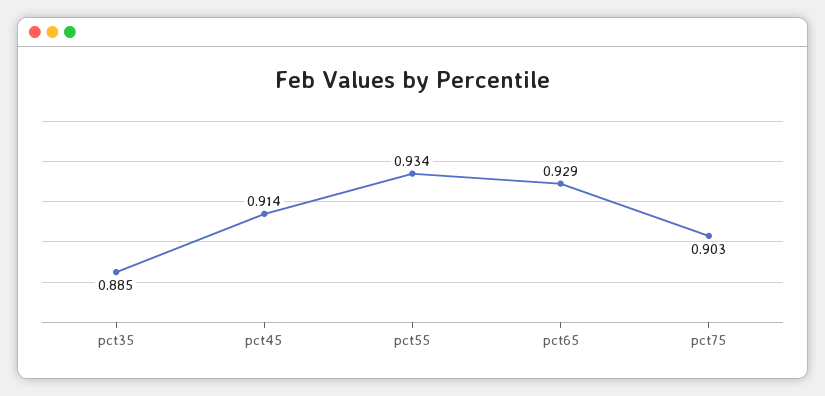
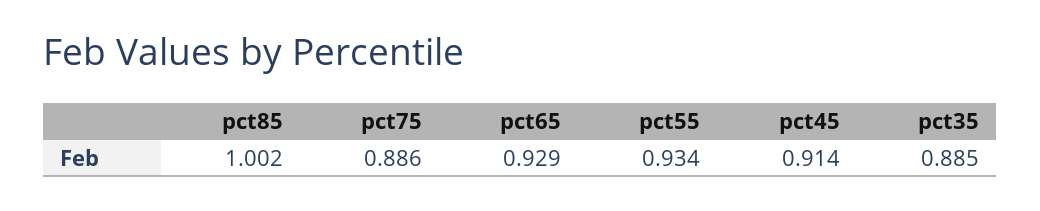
  {
    "pct35": 0.885,
    "pct45": 0.914,
    "pct55": 0.934,
    "pct65": 0.929,
-   "pct75": 0.903
+   "pct75": 0.886,
+   "pct85": 1.002
  }

